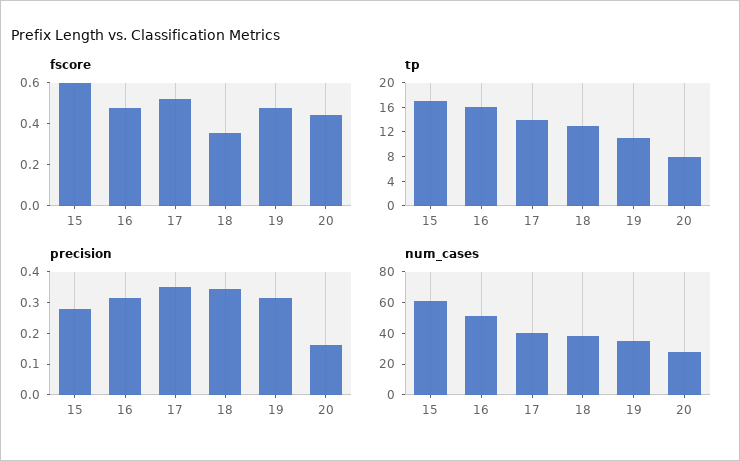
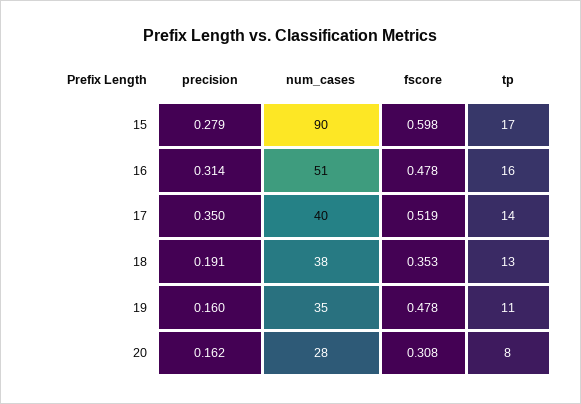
  {
    "fscore": {
      "15": 0.598,
      "16": 0.478,
      "17": 0.519,
      "18": 0.353,
      "19": 0.478,
-     "20": 0.45
+     "20": 0.308
    },
    "tp": {
      "15": 17,
      "16": 16,
      "17": 14,
      "18": 13,
      "19": 11,
      "20": 8
    },
    "precision": {
      "15": 0.279,
      "16": 0.314,
      "17": 0.35,
-     "18": 0.35,
+     "18": 0.191,
-     "19": 0.3,
+     "19": 0.16,
      "20": 0.162
    },
    "num_cases": {
-     "15": 60,
+     "15": 90,
      "16": 51,
      "17": 40,
      "18": 38,
      "19": 35,
      "20": 28
    }
  }

